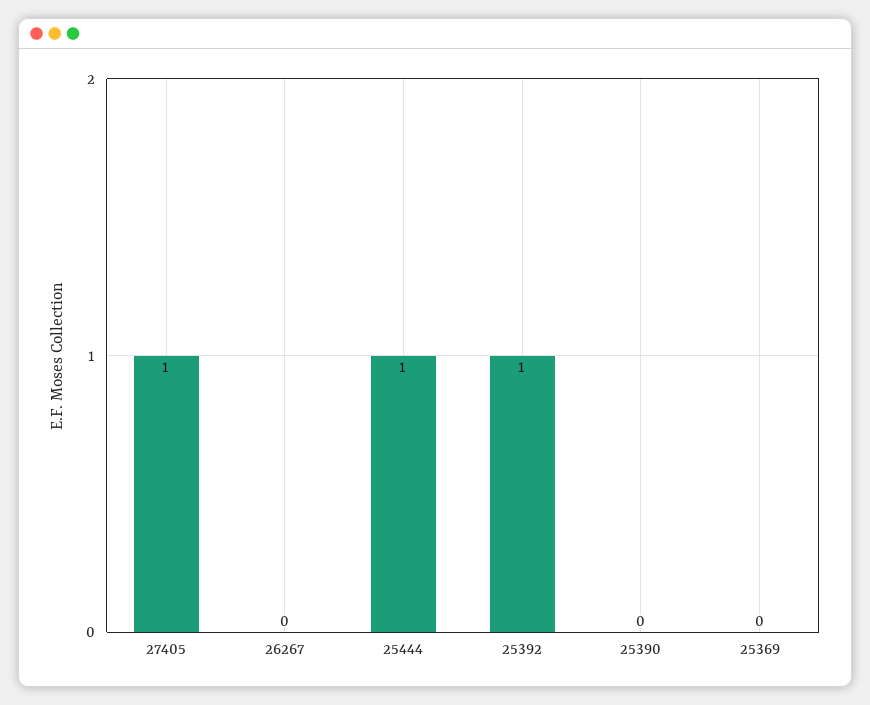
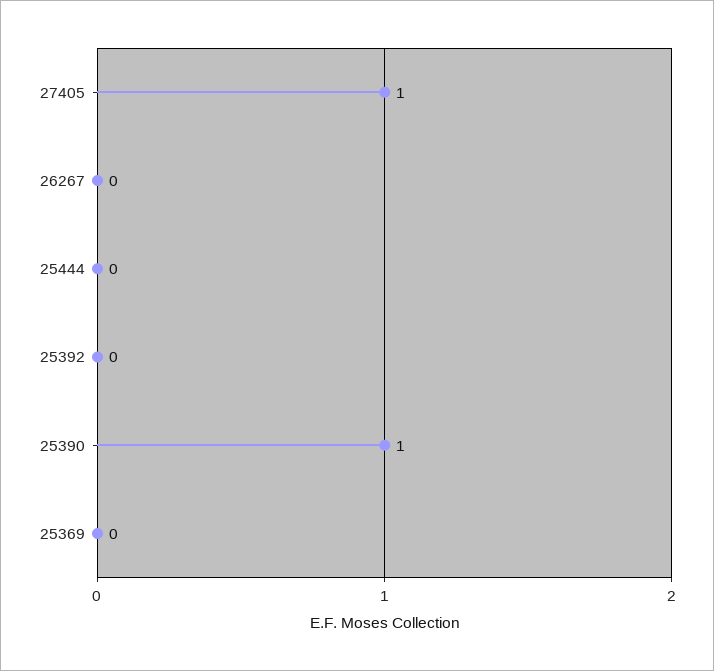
  {
    "27405": 1,
    "26267": 0,
-   "25444": 1,
+   "25444": 0,
-   "25392": 1,
+   "25392": 0,
-   "25390": 0,
+   "25390": 1,
    "25369": 0
  }

